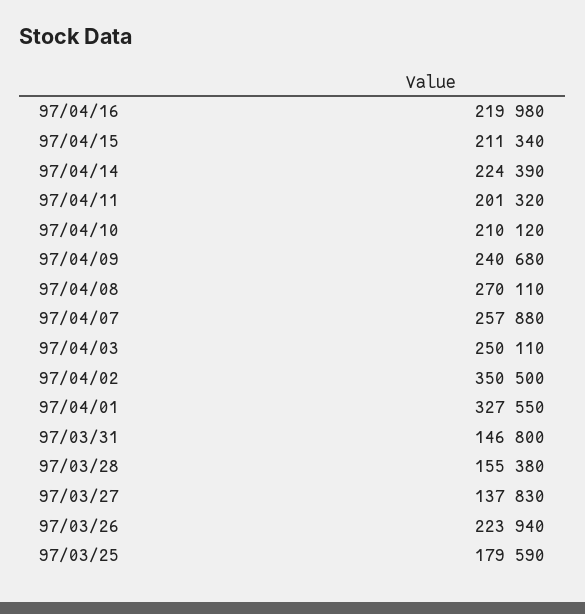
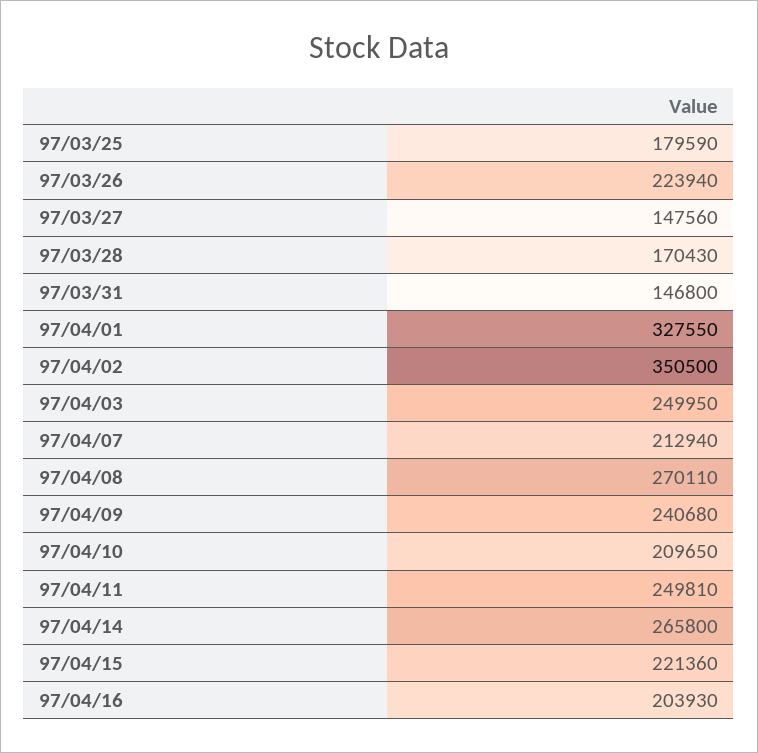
  {
-   "97/04/16": 219980,
+   "97/04/16": 203930,
-   "97/04/15": 211340,
+   "97/04/15": 221360,
-   "97/04/14": 224390,
+   "97/04/14": 265800,
-   "97/04/11": 201320,
+   "97/04/11": 249810,
-   "97/04/10": 210120,
+   "97/04/10": 209650,
    "97/04/09": 240680,
    "97/04/08": 270110,
-   "97/04/07": 257880,
+   "97/04/07": 212940,
-   "97/04/03": 250110,
+   "97/04/03": 249950,
    "97/04/02": 350500,
    "97/04/01": 327550,
    "97/03/31": 146800,
-   "97/03/28": 155380,
+   "97/03/28": 170430,
-   "97/03/27": 137830,
+   "97/03/27": 147560,
    "97/03/26": 223940,
    "97/03/25": 179590
  }

